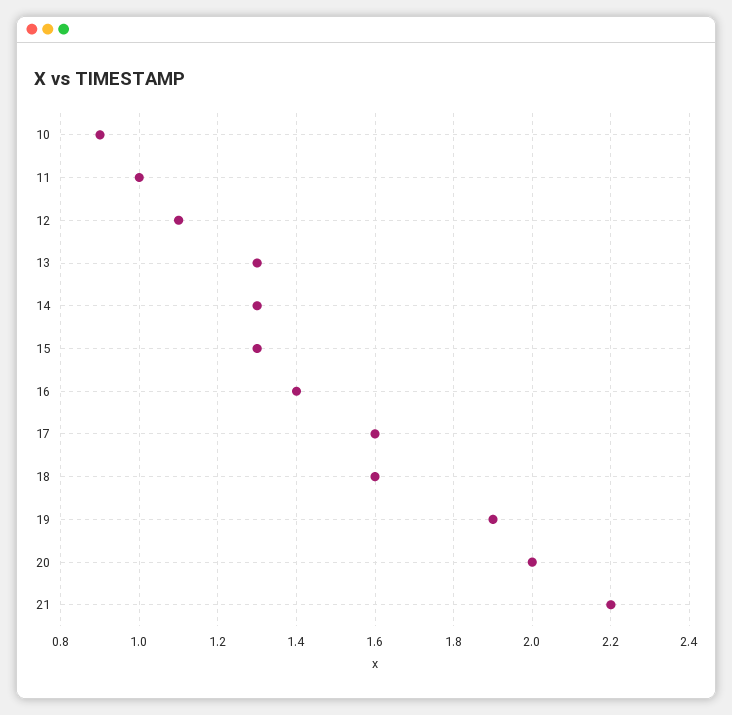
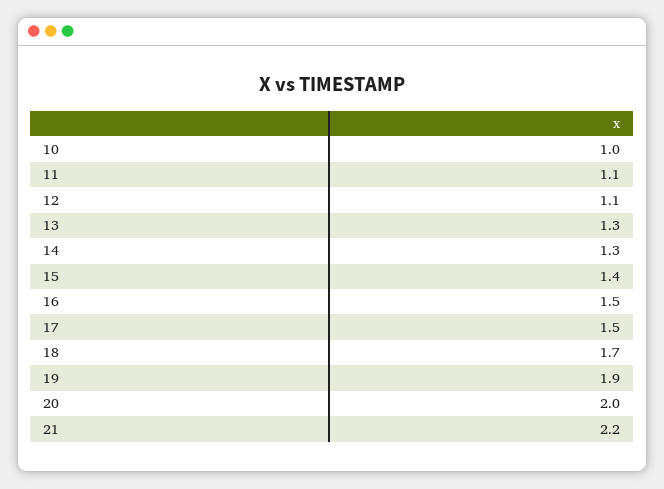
  {
-   "10": 0.9,
+   "10": 1,
-   "11": 1,
+   "11": 1.1,
    "12": 1.1,
    "13": 1.3,
    "14": 1.3,
-   "15": 1.3,
+   "15": 1.4,
-   "16": 1.4,
+   "16": 1.5,
-   "17": 1.6,
+   "17": 1.5,
-   "18": 1.6,
+   "18": 1.7,
    "19": 1.9,
    "20": 2,
    "21": 2.2
  }

